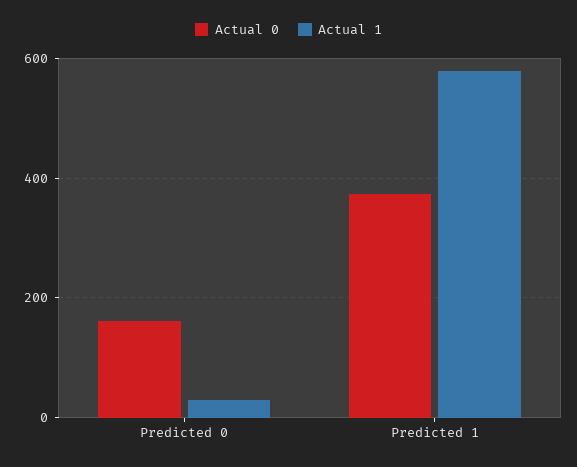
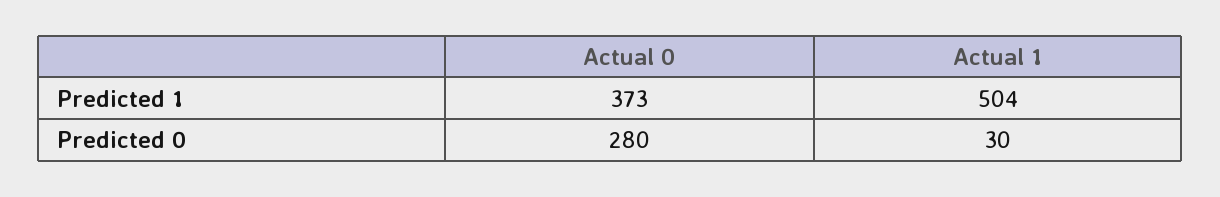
  {
    "Actual 0": {
-     "Predicted 0": 160,
+     "Predicted 0": 280,
      "Predicted 1": 373
    },
    "Actual 1": {
      "Predicted 0": 30,
-     "Predicted 1": 580
+     "Predicted 1": 504
    }
  }

